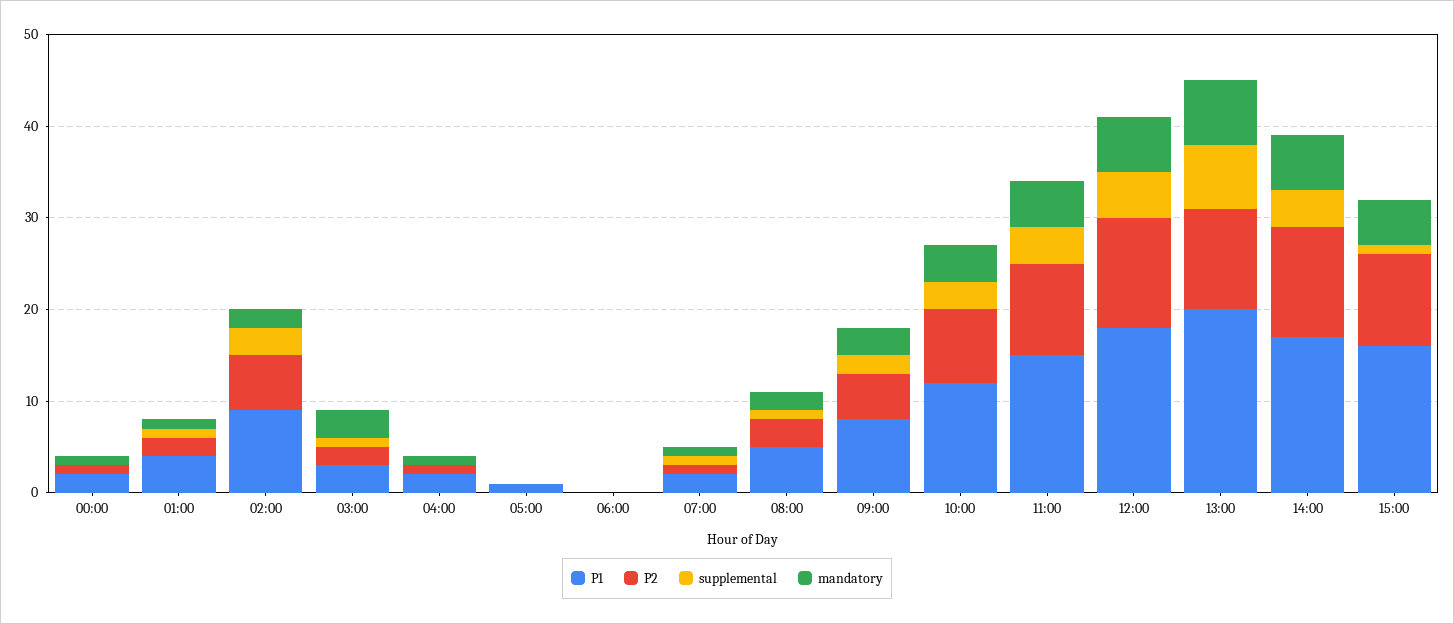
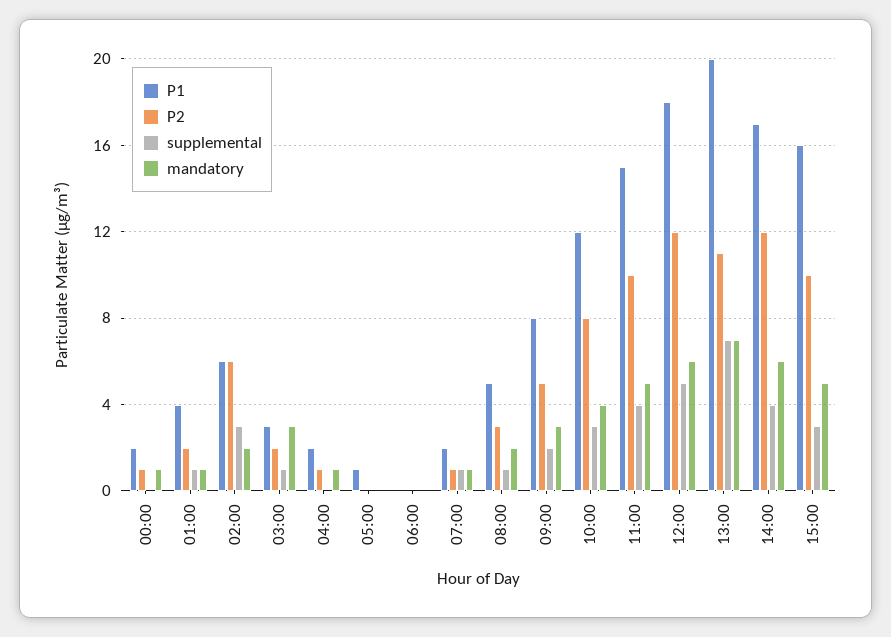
  {
    "P1": {
      "00:00": 2,
      "01:00": 4,
-     "02:00": 9,
+     "02:00": 6,
      "03:00": 3,
      "04:00": 2,
      "05:00": 1,
      "06:00": 0,
      "07:00": 2,
      "08:00": 5,
      "09:00": 8,
      "10:00": 12,
      "11:00": 15,
      "12:00": 18,
      "13:00": 20,
      "14:00": 17,
      "15:00": 16
    },
    "P2": {
      "00:00": 1,
      "01:00": 2,
      "02:00": 6,
      "03:00": 2,
      "04:00": 1,
      "05:00": 0,
      "06:00": 0,
      "07:00": 1,
      "08:00": 3,
      "09:00": 5,
      "10:00": 8,
      "11:00": 10,
      "12:00": 12,
      "13:00": 11,
      "14:00": 12,
      "15:00": 10
    },
    "supplemental": {
      "00:00": 0,
      "01:00": 1,
      "02:00": 3,
      "03:00": 1,
      "04:00": 0,
      "05:00": 0,
      "06:00": 0,
      "07:00": 1,
      "08:00": 1,
      "09:00": 2,
      "10:00": 3,
      "11:00": 4,
      "12:00": 5,
      "13:00": 7,
      "14:00": 4,
-     "15:00": 1
+     "15:00": 3
    },
    "mandatory": {
      "00:00": 1,
      "01:00": 1,
      "02:00": 2,
      "03:00": 3,
      "04:00": 1,
      "05:00": 0,
      "06:00": 0,
      "07:00": 1,
      "08:00": 2,
      "09:00": 3,
      "10:00": 4,
      "11:00": 5,
      "12:00": 6,
      "13:00": 7,
      "14:00": 6,
      "15:00": 5
    }
  }

